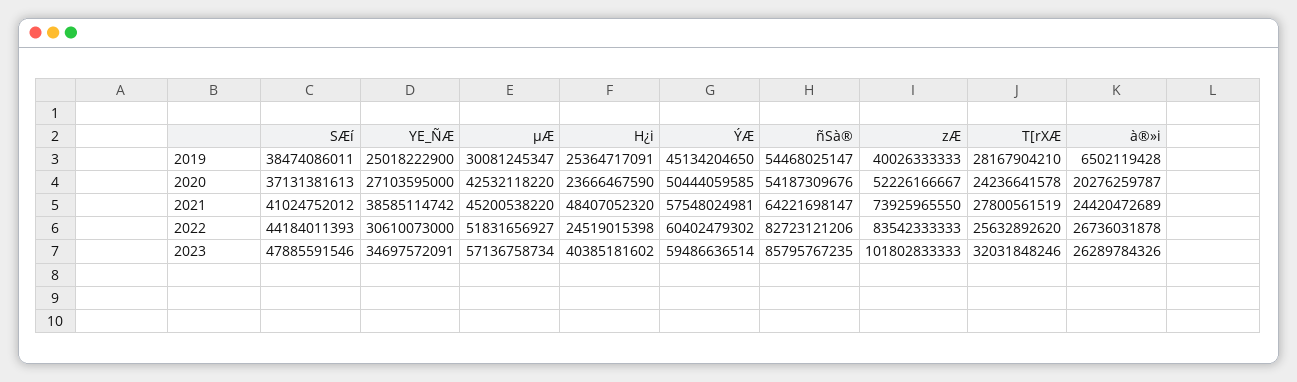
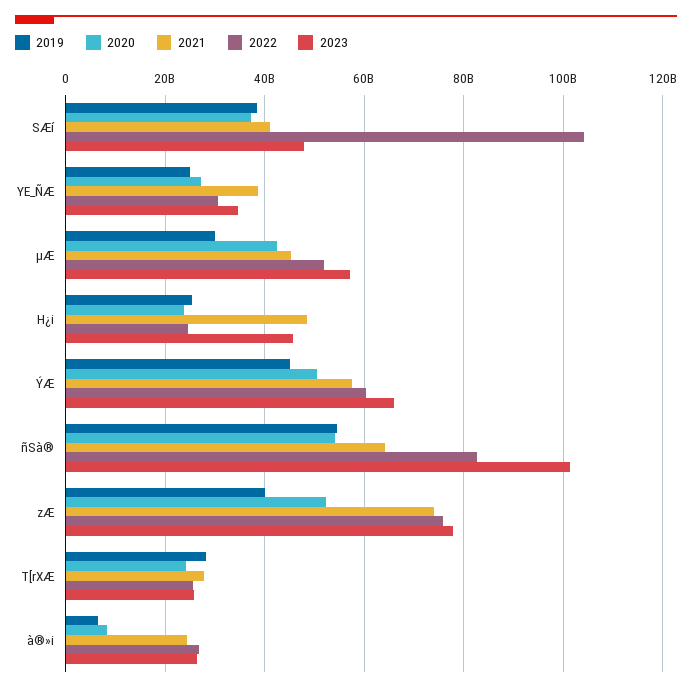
  {
    "2019": {
      "SÆí": 38474086011,
      "YE_ÑÆ": 25018222900,
      "µÆ": 30081245347,
      "H¿i": 25364717091,
      "ÝÆ": 45134204650,
      "ñSà®": 54468025147,
      "zÆ": 40026333333,
      "T[rXÆ": 28167904210,
      "à®»i": 6502119428
    },
    "2020": {
      "SÆí": 37131381613,
      "YE_ÑÆ": 27103595000,
      "µÆ": 42532118220,
      "H¿i": 23666467590,
      "ÝÆ": 50444059585,
      "ñSà®": 54187309676,
      "zÆ": 52226166667,
      "T[rXÆ": 24236641578,
-     "à®»i": 20276259787
+     "à®»i": 8000000000
    },
    "2021": {
      "SÆí": 41024752012,
      "YE_ÑÆ": 38585114742,
      "µÆ": 45200538220,
      "H¿i": 48407052320,
      "ÝÆ": 57548024981,
      "ñSà®": 64221698147,
      "zÆ": 73925965550,
      "T[rXÆ": 27800561519,
      "à®»i": 24420472689
    },
    "2022": {
-     "SÆí": 44184011393,
+     "SÆí": 104000000000,
      "YE_ÑÆ": 30610073000,
      "µÆ": 51831656927,
      "H¿i": 24519015398,
      "ÝÆ": 60402479302,
      "ñSà®": 82723121206,
-     "zÆ": 83542333333,
+     "zÆ": 76000000000,
      "T[rXÆ": 25632892620,
      "à®»i": 26736031878
    },
    "2023": {
      "SÆí": 47885591546,
      "YE_ÑÆ": 34697572091,
      "µÆ": 57136758734,
-     "H¿i": 40385181602,
+     "H¿i": 46000000000,
-     "ÝÆ": 59486636514,
+     "ÝÆ": 66000000000,
-     "ñSà®": 85795767235,
+     "ñSà®": 102000000000,
-     "zÆ": 101802833333,
+     "zÆ": 78000000000,
-     "T[rXÆ": 32031848246,
+     "T[rXÆ": 26000000000,
      "à®»i": 26289784326
    }
  }

